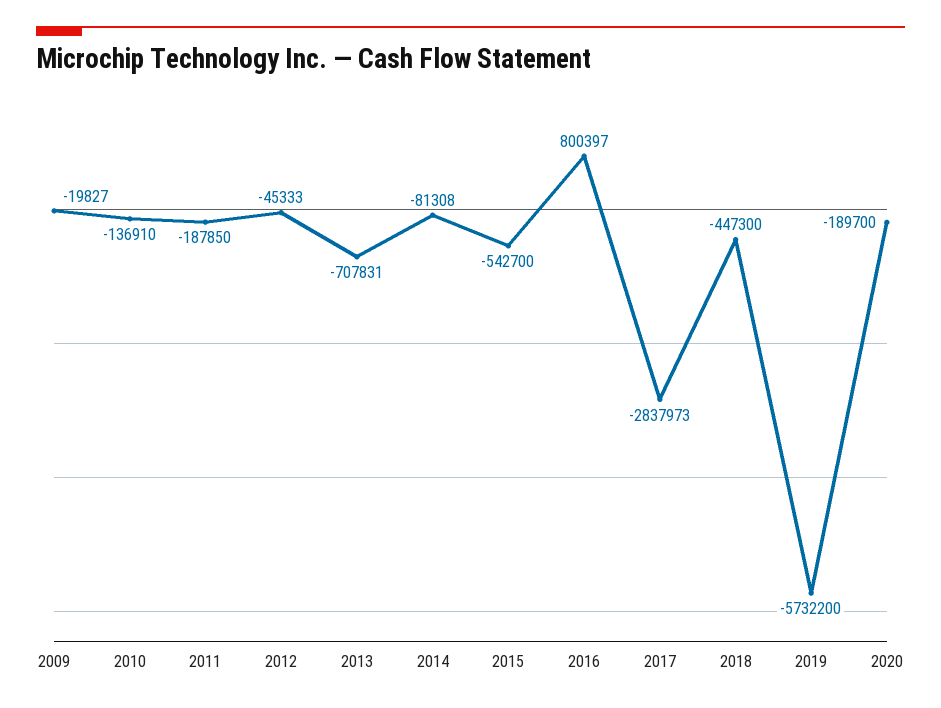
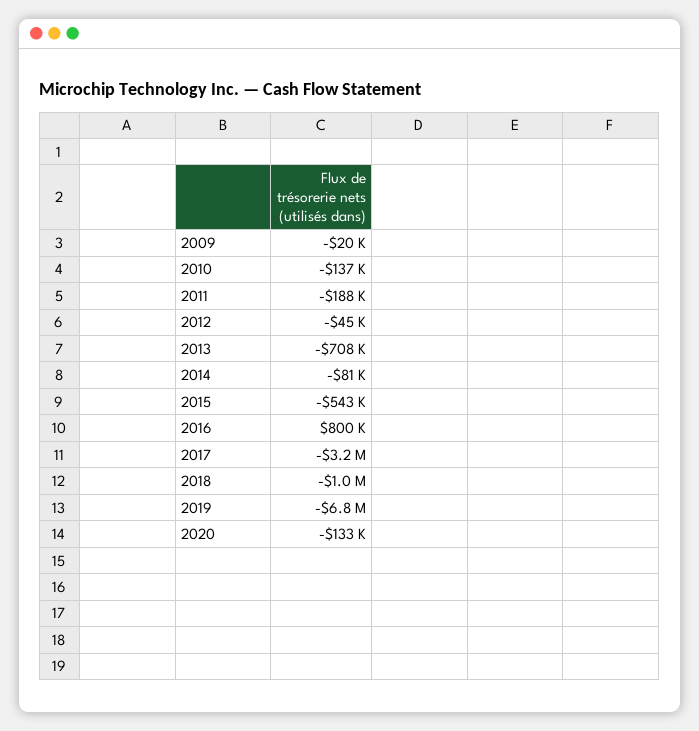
  {
    "2009": -19827,
    "2010": -136910,
    "2011": -187850,
    "2012": -45333,
    "2013": -707831,
    "2014": -81308,
    "2015": -542700,
    "2016": 800397,
-   "2017": -2837973,
+   "2017": -3200000,
-   "2018": -447300,
+   "2018": -1000000,
-   "2019": -5732200,
+   "2019": -6800000,
-   "2020": -189700
+   "2020": -133000
  }

